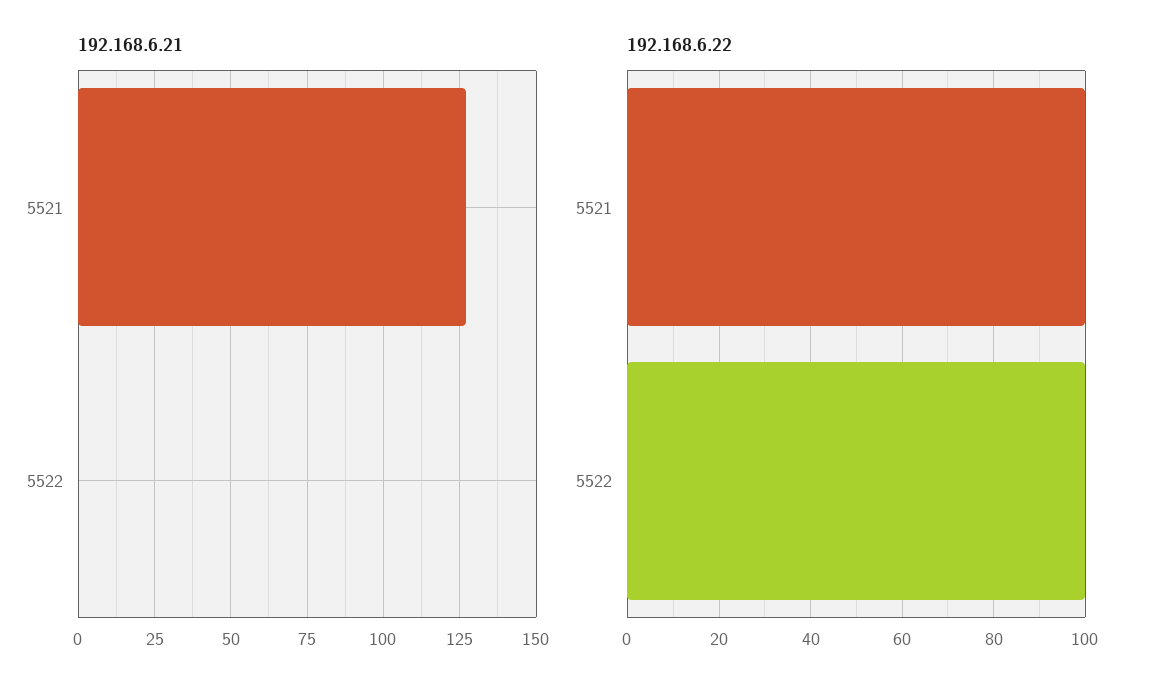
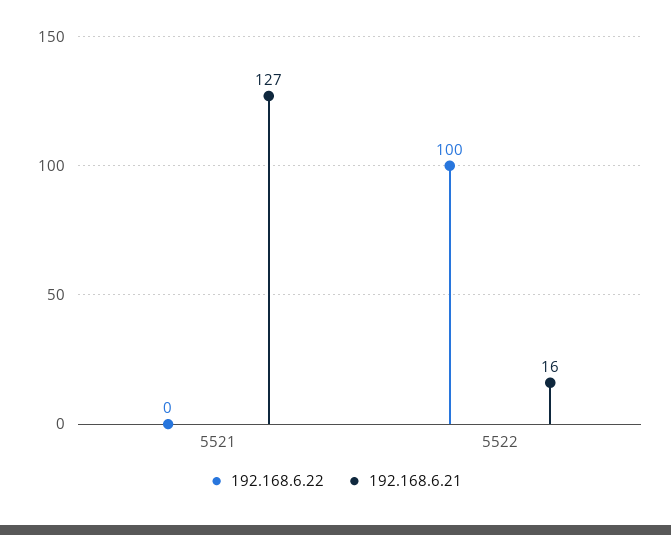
  {
    "192.168.6.21": {
      "5521": 127,
-     "5522": 0
+     "5522": 16
    },
    "192.168.6.22": {
-     "5521": 100,
+     "5521": 0,
      "5522": 100
    }
  }

